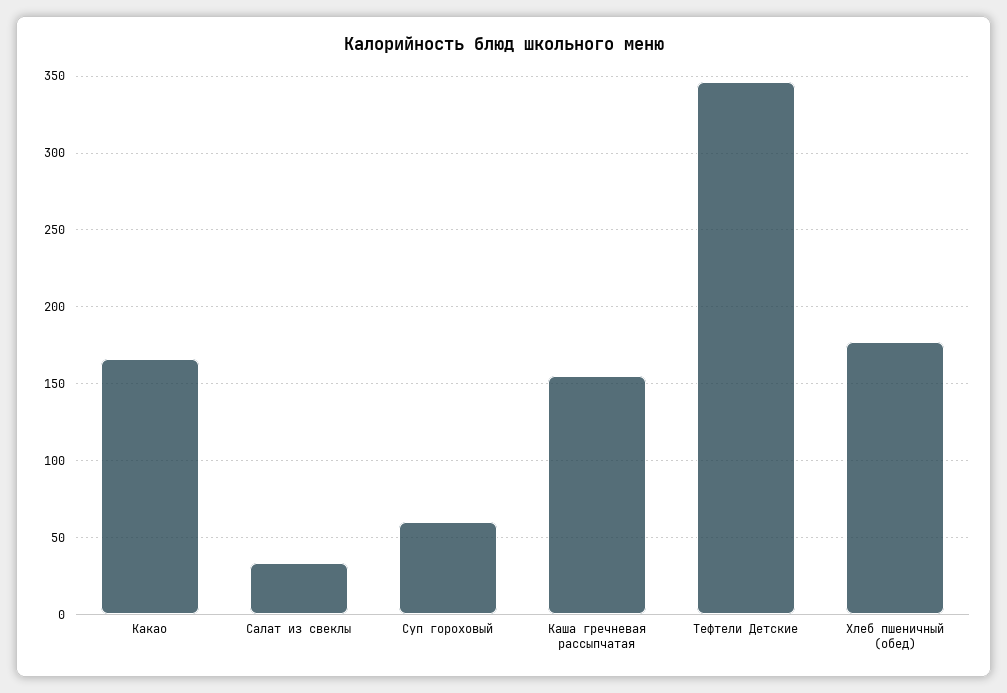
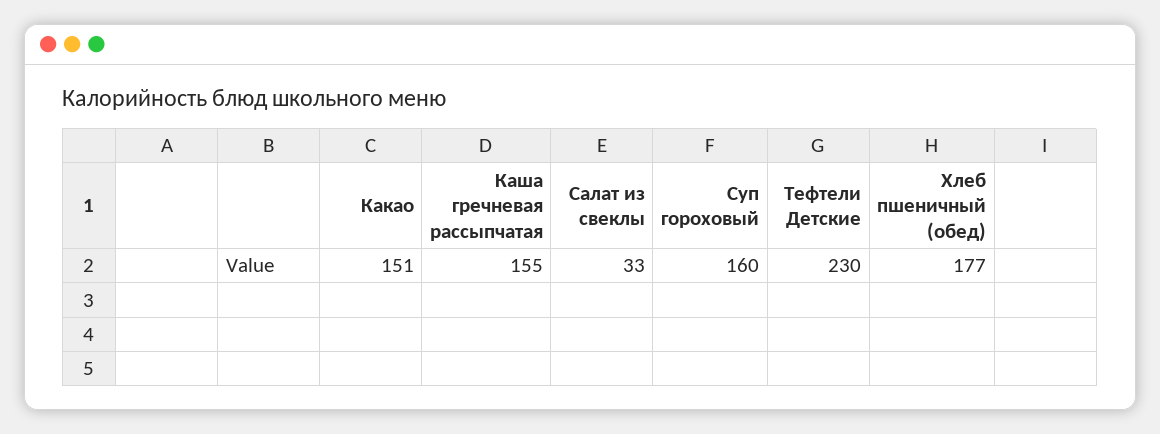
  {
-   "Какао": 165,
+   "Какао": 151,
    "Салат из свеклы": 33,
-   "Суп гороховый": 60,
+   "Суп гороховый": 160,
    "Каша гречневая рассыпчатая": 155,
-   "Тефтели Детские": 345,
+   "Тефтели Детские": 230,
    "Хлеб пшеничный (обед)": 177
  }

